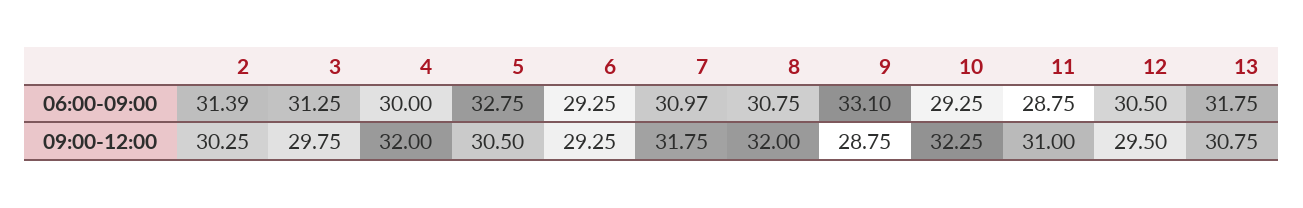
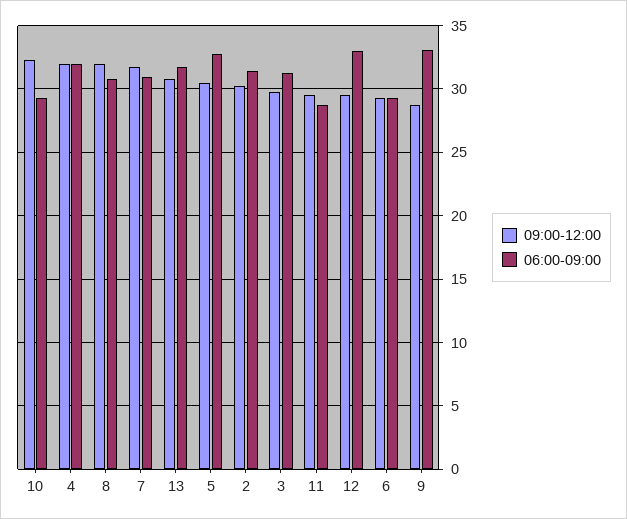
  {
    "06:00-09:00": {
      "2": 31.39,
      "3": 31.25,
-     "4": 30,
+     "4": 32,
      "5": 32.75,
      "6": 29.25,
      "7": 30.97,
      "8": 30.75,
      "9": 33.1,
      "10": 29.25,
      "11": 28.75,
-     "12": 30.5,
+     "12": 33,
      "13": 31.75
    },
    "09:00-12:00": {
      "2": 30.25,
      "3": 29.75,
      "4": 32,
      "5": 30.5,
      "6": 29.25,
      "7": 31.75,
      "8": 32,
      "9": 28.75,
      "10": 32.25,
-     "11": 31,
+     "11": 29.5,
      "12": 29.5,
      "13": 30.75
    }
  }

